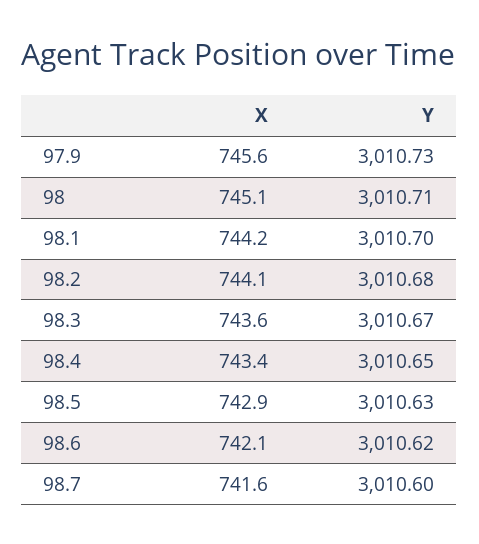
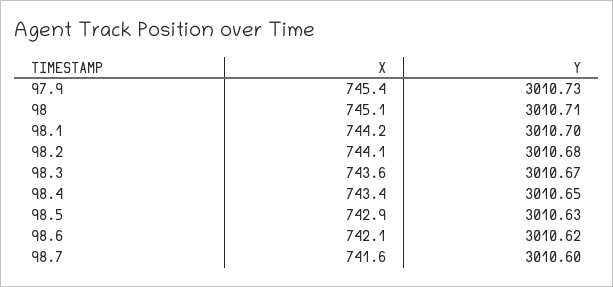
  {
    "X": {
-     "97.9": 745.6,
+     "97.9": 745.4,
      "98": 745.1,
      "98.1": 744.2,
      "98.2": 744.1,
      "98.3": 743.6,
      "98.4": 743.4,
      "98.5": 742.9,
      "98.6": 742.1,
      "98.7": 741.6
    },
    "Y": {
      "97.9": 3010.73,
      "98": 3010.71,
      "98.1": 3010.7,
      "98.2": 3010.68,
      "98.3": 3010.67,
      "98.4": 3010.65,
      "98.5": 3010.63,
      "98.6": 3010.62,
      "98.7": 3010.6
    }
  }

